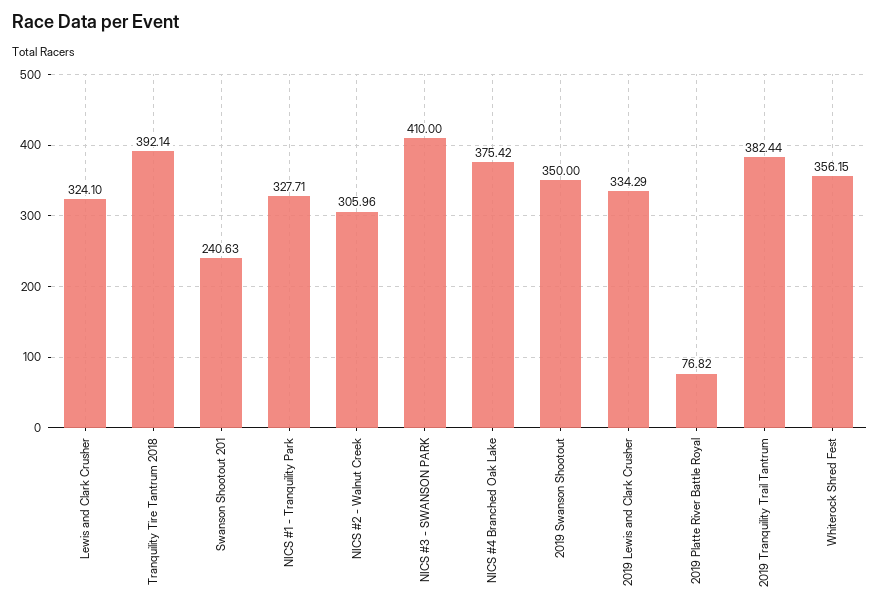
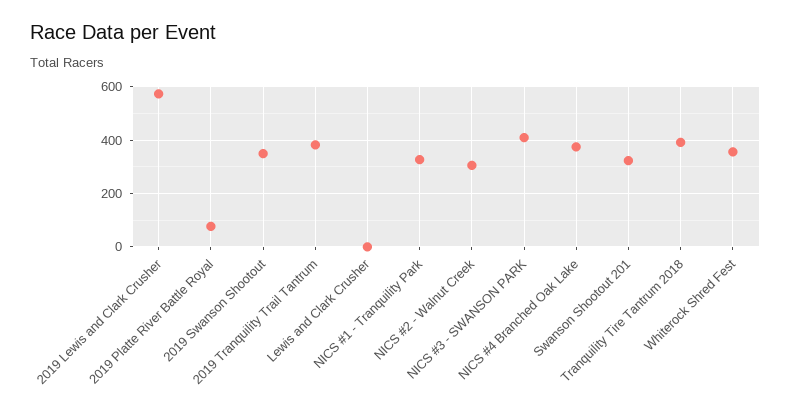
  {
-   "Lewis and Clark Crusher": 324.1,
+   "Lewis and Clark Crusher": 0,
    "Tranquility Tire Tantrum 2018": 392.14,
-   "Swanson Shootout 201": 240.63,
+   "Swanson Shootout 201": 325,
    "NICS #1 - Tranquility Park": 327.71,
    "NICS #2 - Walnut Creek": 305.96,
    "NICS #3 - SWANSON PARK": 410,
    "NICS #4 Branched Oak Lake": 375.42,
    "2019 Swanson Shootout": 350,
-   "2019 Lewis and Clark Crusher": 334.29,
+   "2019 Lewis and Clark Crusher": 575,
    "2019 Platte River Battle Royal": 76.82,
    "2019 Tranquility Trail Tantrum": 382.44,
    "Whiterock Shred Fest": 356.15
  }

